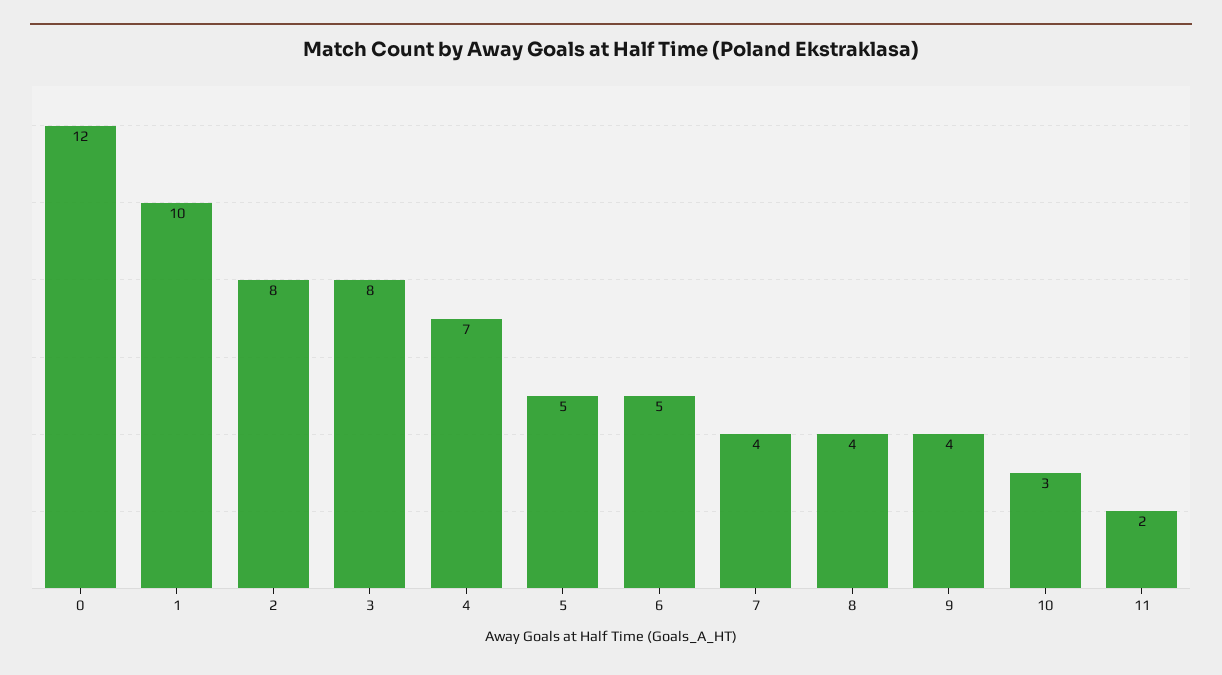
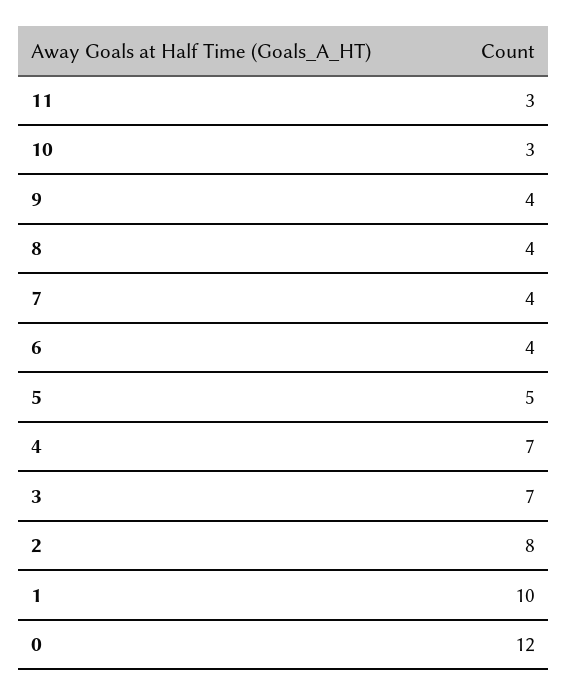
  {
    "0": 12,
    "1": 10,
    "2": 8,
-   "3": 8,
+   "3": 7,
    "4": 7,
    "5": 5,
-   "6": 5,
+   "6": 4,
    "7": 4,
    "8": 4,
    "9": 4,
    "10": 3,
-   "11": 2
+   "11": 3
  }

